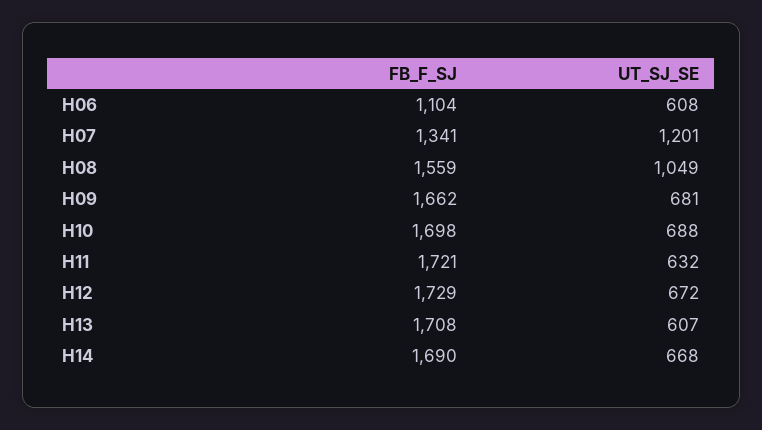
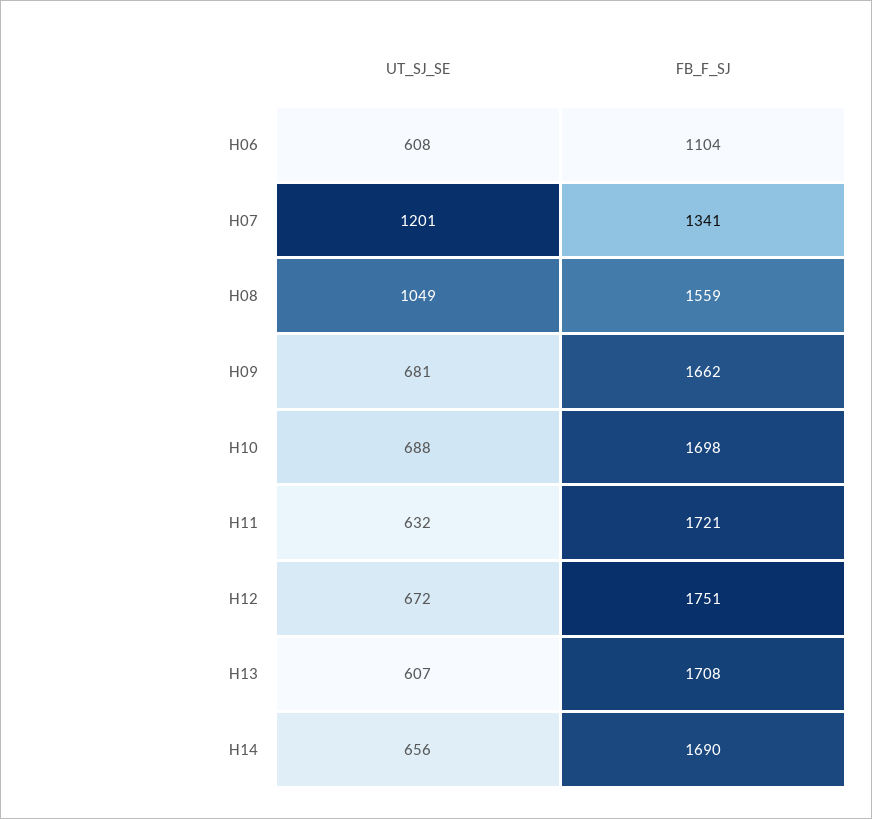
  {
    "FB_F_SJ": {
      "H06": 1104,
      "H07": 1341,
      "H08": 1559,
      "H09": 1662,
      "H10": 1698,
      "H11": 1721,
-     "H12": 1729,
+     "H12": 1751,
      "H13": 1708,
      "H14": 1690
    },
    "UT_SJ_SE": {
      "H06": 608,
      "H07": 1201,
      "H08": 1049,
      "H09": 681,
      "H10": 688,
      "H11": 632,
      "H12": 672,
      "H13": 607,
-     "H14": 668
+     "H14": 656
    }
  }

